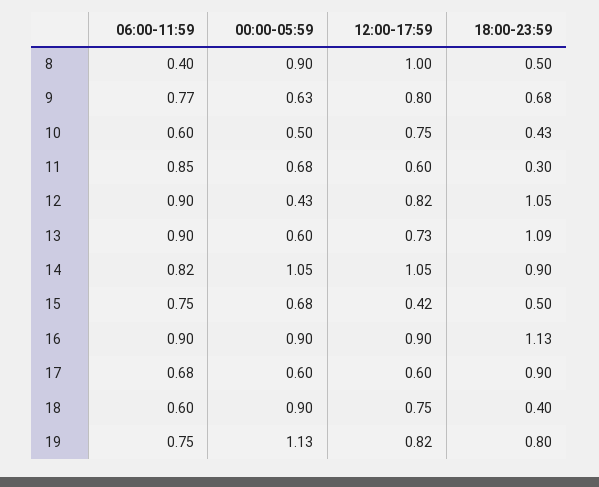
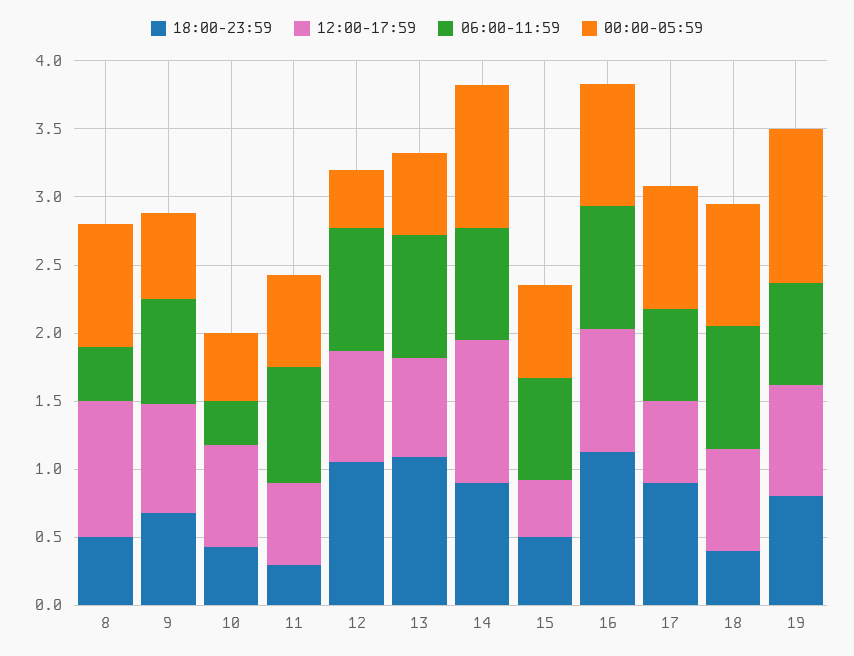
  {
    "06:00-11:59": {
      "8": 0.4,
      "9": 0.77,
-     "10": 0.6,
+     "10": 0.3,
      "11": 0.85,
      "12": 0.9,
      "13": 0.9,
      "14": 0.82,
      "15": 0.75,
      "16": 0.9,
      "17": 0.68,
-     "18": 0.6,
+     "18": 0.9,
      "19": 0.75
    },
    "00:00-05:59": {
      "8": 0.9,
      "9": 0.63,
      "10": 0.5,
      "11": 0.68,
      "12": 0.43,
      "13": 0.6,
      "14": 1.05,
      "15": 0.68,
      "16": 0.9,
-     "17": 0.6,
+     "17": 0.9,
      "18": 0.9,
      "19": 1.13
    },
    "12:00-17:59": {
      "8": 1,
      "9": 0.8,
      "10": 0.75,
      "11": 0.6,
      "12": 0.82,
      "13": 0.73,
      "14": 1.05,
      "15": 0.42,
      "16": 0.9,
      "17": 0.6,
      "18": 0.75,
      "19": 0.82
    },
    "18:00-23:59": {
      "8": 0.5,
      "9": 0.68,
      "10": 0.43,
      "11": 0.3,
      "12": 1.05,
      "13": 1.09,
      "14": 0.9,
      "15": 0.5,
      "16": 1.13,
      "17": 0.9,
      "18": 0.4,
      "19": 0.8
    }
  }

